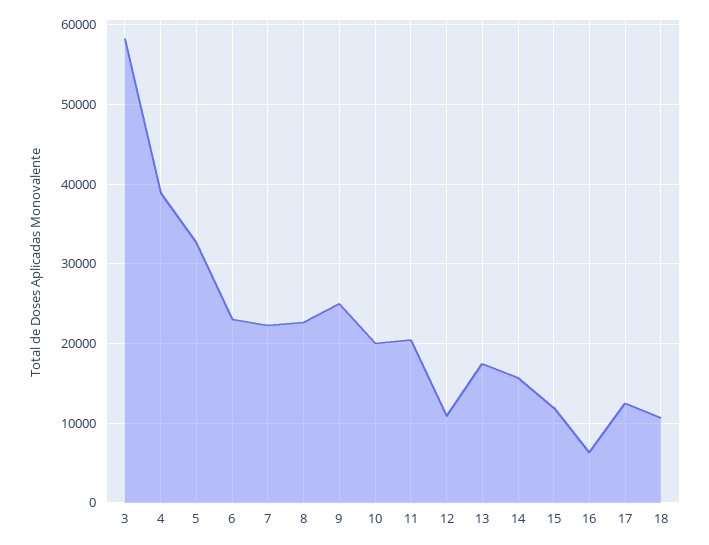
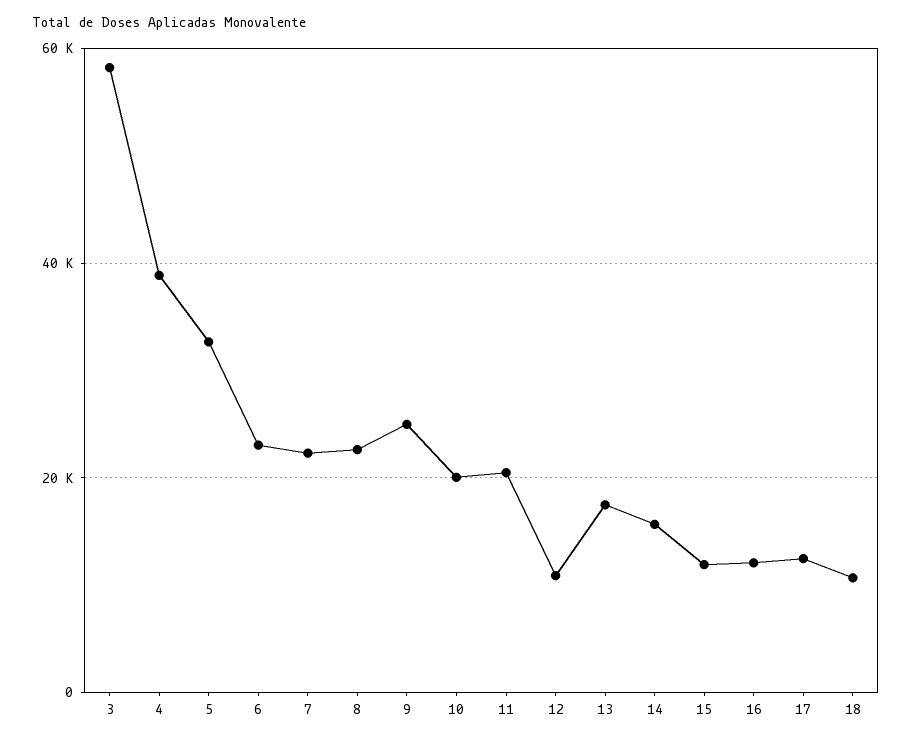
  {
    "3": 58000,
    "4": 39000,
    "5": 33000,
    "6": 23000,
    "7": 22000,
    "8": 23000,
    "9": 25000,
    "10": 20000,
    "11": 20000,
    "12": 11000,
    "13": 17000,
    "14": 16000,
    "15": 12000,
-   "16": 6000,
+   "16": 12000,
    "17": 12000,
    "18": 11000
  }

